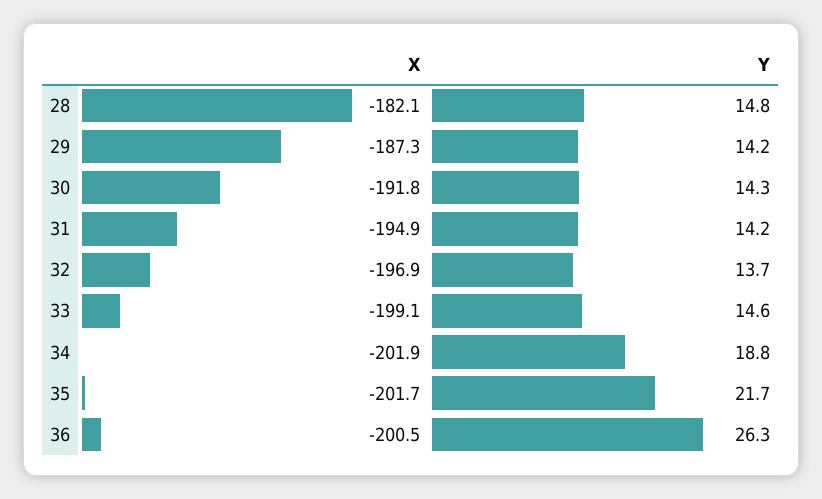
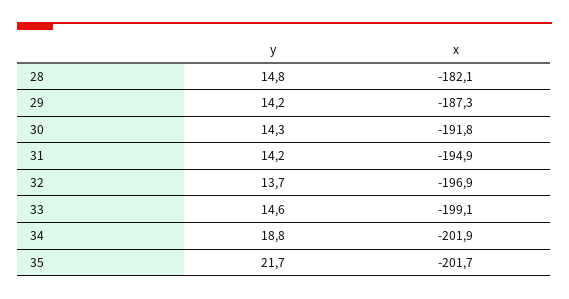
  {
    "X": {
      "28": -182.1,
      "29": -187.3,
      "30": -191.8,
      "31": -194.9,
      "32": -196.9,
      "33": -199.1,
      "34": -201.9,
-     "35": -201.7,
+     "35": -201.7
-     "36": -200.5
    },
    "Y": {
      "28": 14.8,
      "29": 14.2,
      "30": 14.3,
      "31": 14.2,
      "32": 13.7,
      "33": 14.6,
      "34": 18.8,
-     "35": 21.7,
+     "35": 21.7
-     "36": 26.3
    }
  }

